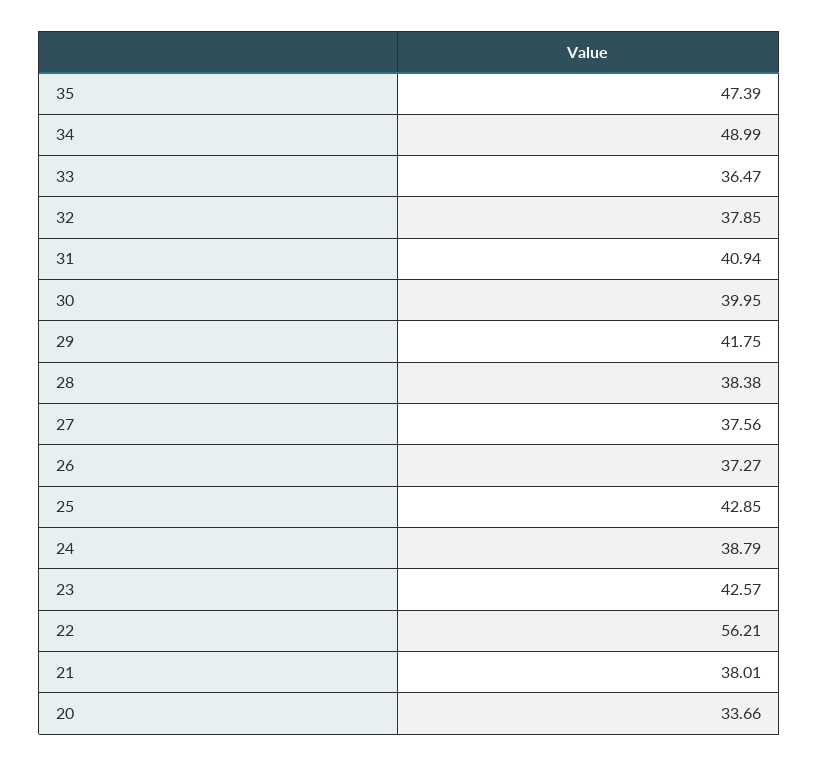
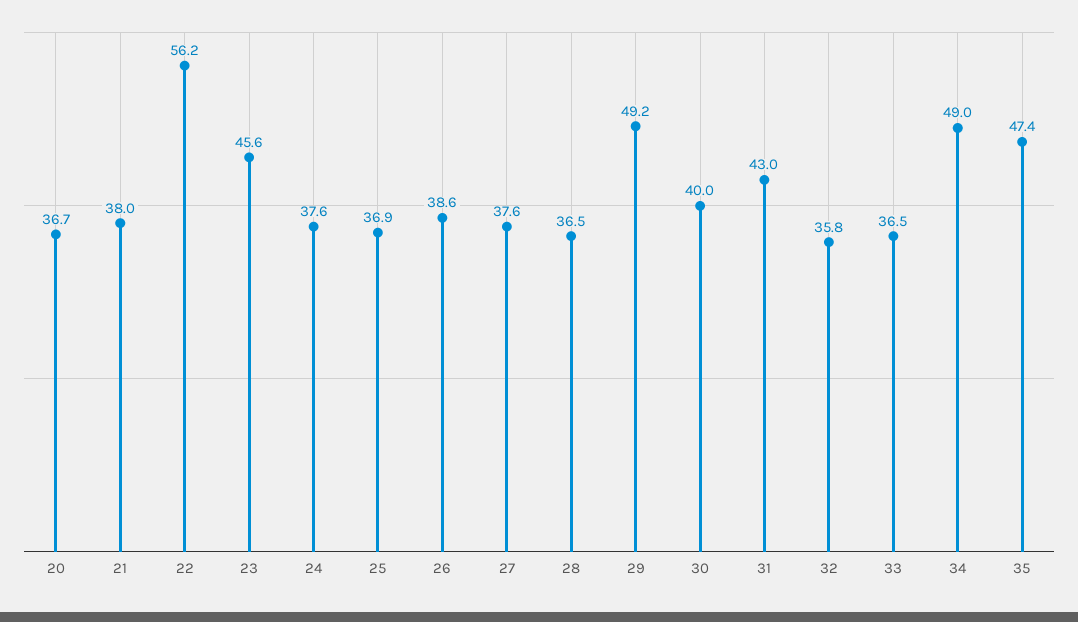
  {
    "35": 47.39,
    "34": 48.99,
    "33": 36.47,
-   "32": 37.85,
+   "32": 35.8,
-   "31": 40.94,
+   "31": 43,
    "30": 39.95,
-   "29": 41.75,
+   "29": 49.2,
-   "28": 38.38,
+   "28": 36.5,
    "27": 37.56,
-   "26": 37.27,
+   "26": 38.6,
-   "25": 42.85,
+   "25": 36.9,
-   "24": 38.79,
+   "24": 37.6,
-   "23": 42.57,
+   "23": 45.6,
    "22": 56.21,
    "21": 38.01,
-   "20": 33.66
+   "20": 36.7
  }

